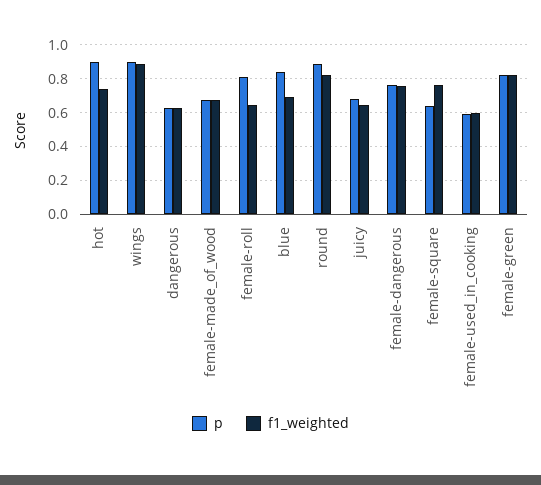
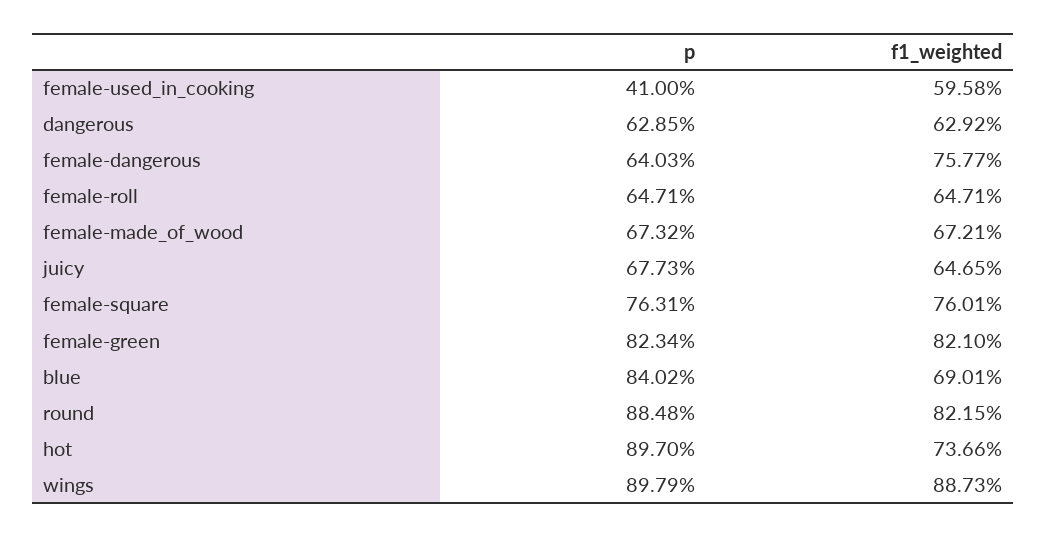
  {
    "p": {
      "hot": 0.897,
      "wings": 0.8979,
      "dangerous": 0.6285,
      "female-made_of_wood": 0.6732,
-     "female-roll": 0.8,
+     "female-roll": 0.6471,
      "blue": 0.8402,
      "round": 0.8848,
      "juicy": 0.6773,
-     "female-dangerous": 0.75,
+     "female-dangerous": 0.6403,
-     "female-square": 0.65,
+     "female-square": 0.7631,
-     "female-used_in_cooking": 0.6,
+     "female-used_in_cooking": 0.41,
      "female-green": 0.8234
    },
    "f1_weighted": {
      "hot": 0.7366,
      "wings": 0.8873,
      "dangerous": 0.6292,
      "female-made_of_wood": 0.6721,
      "female-roll": 0.6471,
      "blue": 0.6901,
      "round": 0.8215,
      "juicy": 0.6465,
      "female-dangerous": 0.7577,
      "female-square": 0.7601,
      "female-used_in_cooking": 0.5958,
      "female-green": 0.821
    }
  }

